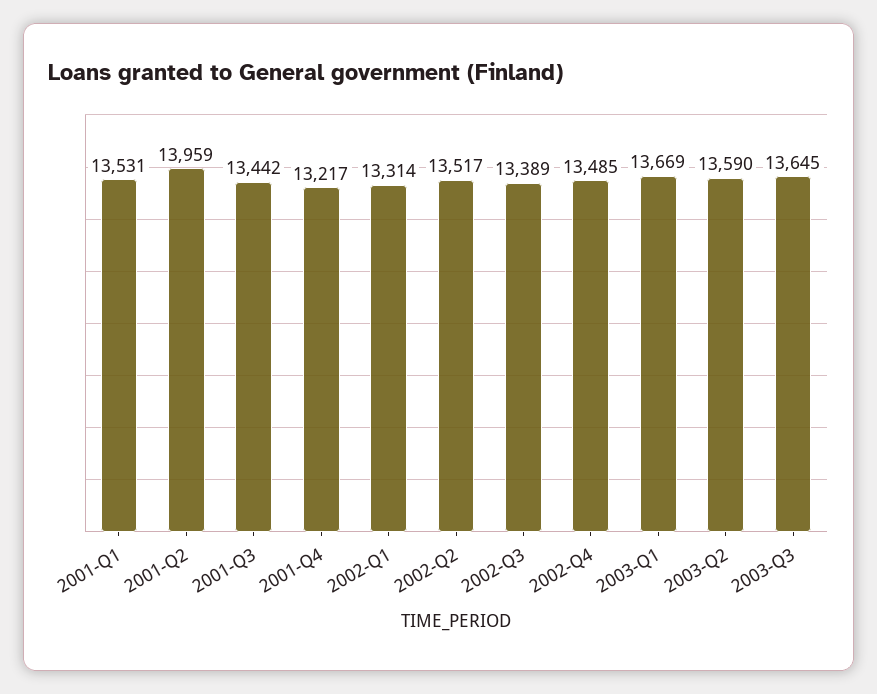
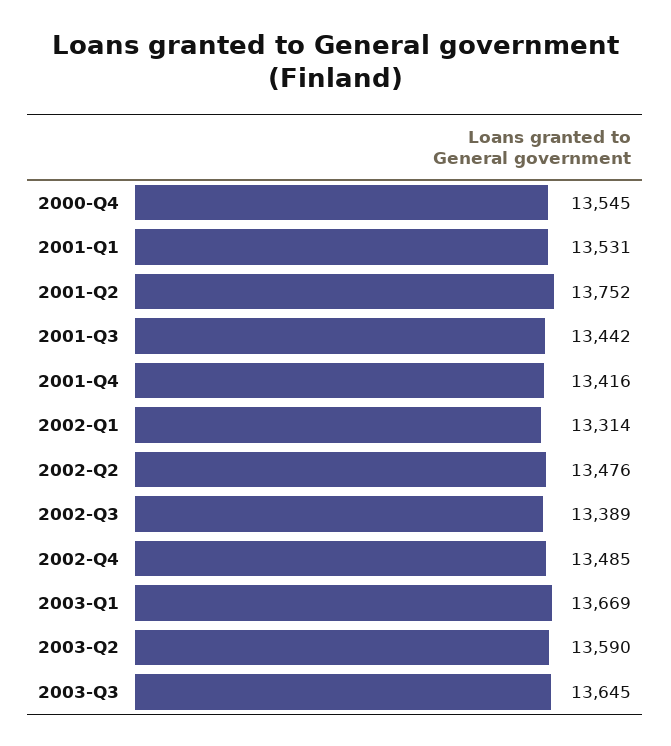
  {
    "2001-Q1": 13531,
-   "2001-Q2": 13959,
+   "2001-Q2": 13752,
    "2001-Q3": 13442,
-   "2001-Q4": 13217,
+   "2001-Q4": 13416,
    "2002-Q1": 13314,
-   "2002-Q2": 13517,
+   "2002-Q2": 13476,
    "2002-Q3": 13389,
    "2002-Q4": 13485,
    "2003-Q1": 13669,
    "2003-Q2": 13590,
-   "2003-Q3": 13645
+   "2003-Q3": 13645,
+   "2000-Q4": 13545
  }

